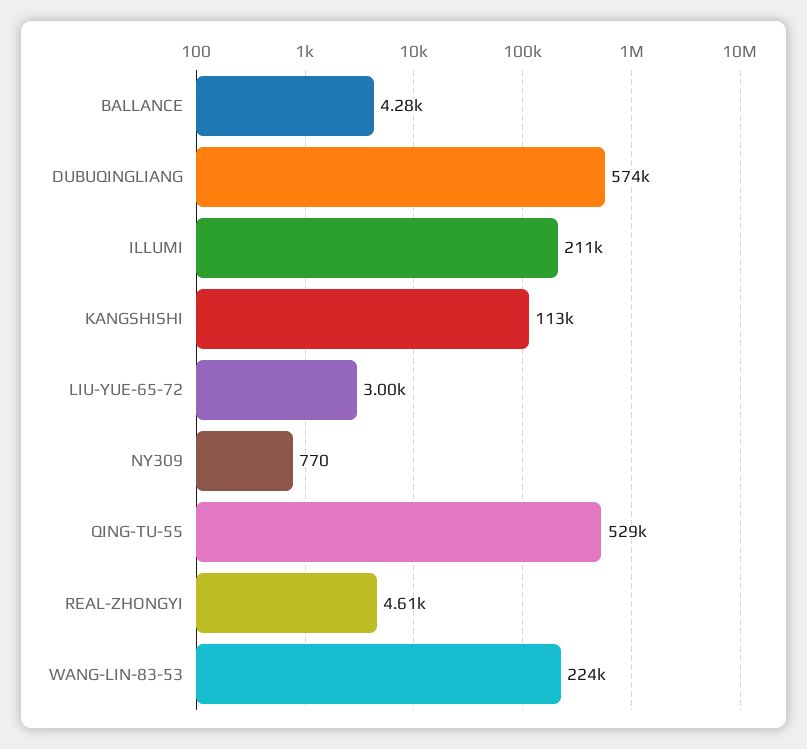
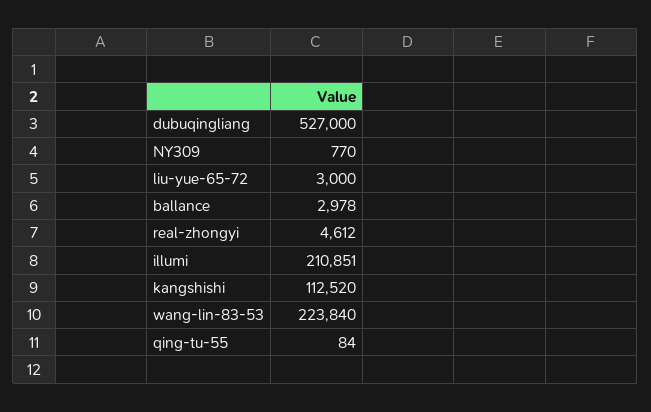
  {
-   "BALLANCE": 4280,
+   "BALLANCE": 2978,
-   "DUBUQINGLIANG": 574000,
+   "DUBUQINGLIANG": 527000,
    "ILLUMI": 210851,
    "KANGSHISHI": 112520,
    "LIU-YUE-65-72": 3000,
    "NY309": 770,
-   "QING-TU-55": 529000,
+   "QING-TU-55": 84,
    "REAL-ZHONGYI": 4612,
    "WANG-LIN-83-53": 223840
  }

